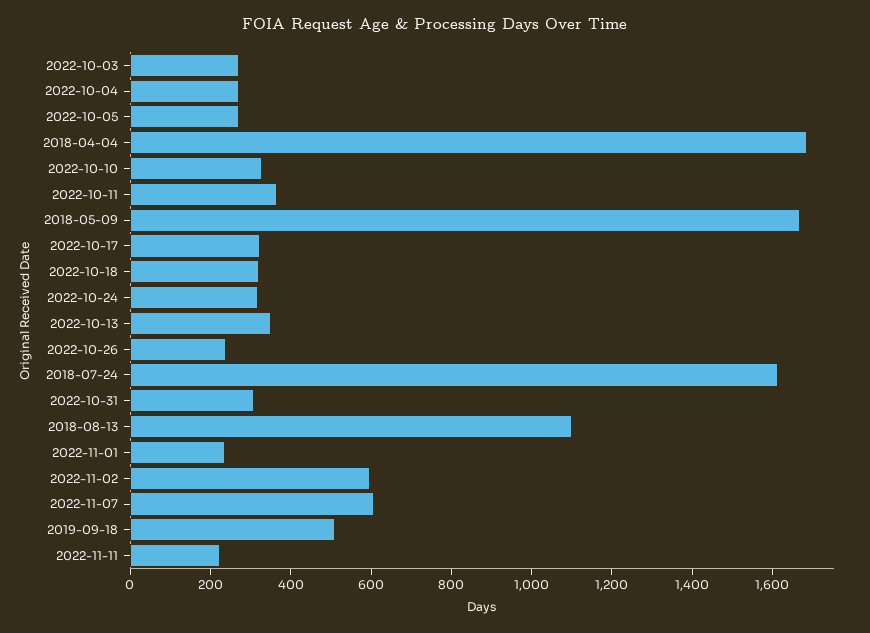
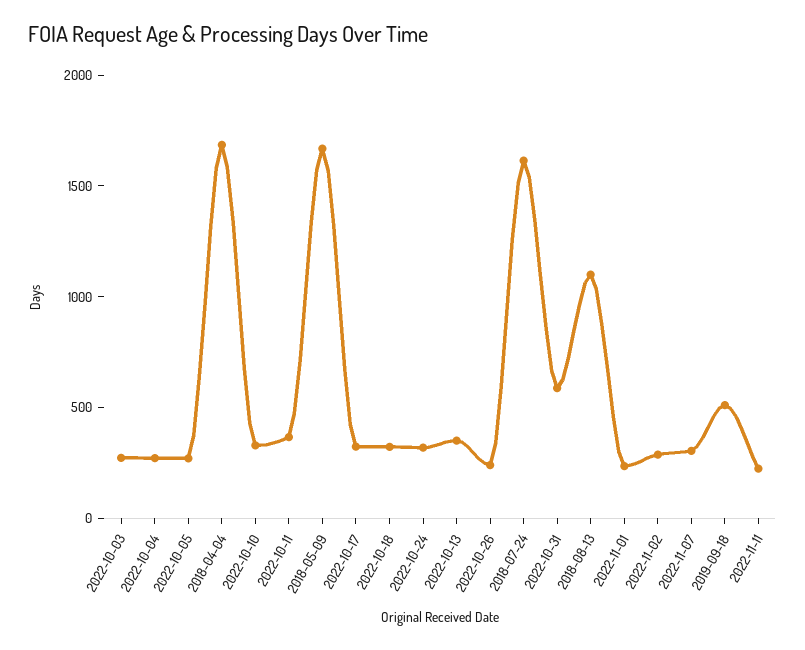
  {
    "2022-10-03": 250,
    "2022-10-04": 250,
    "2022-10-05": 250,
    "2018-04-04": 1700,
    "2022-10-10": 350,
    "2022-10-11": 350,
    "2018-05-09": 1650,
    "2022-10-17": 300,
    "2022-10-18": 300,
    "2022-10-24": 300,
    "2022-10-13": 350,
    "2022-10-26": 250,
    "2018-07-24": 1600,
-   "2022-10-31": 300,
+   "2022-10-31": 600,
    "2018-08-13": 1100,
    "2022-11-01": 250,
-   "2022-11-02": 600,
+   "2022-11-02": 300,
-   "2022-11-07": 600,
+   "2022-11-07": 300,
    "2019-09-18": 500,
    "2022-11-11": 200
  }

